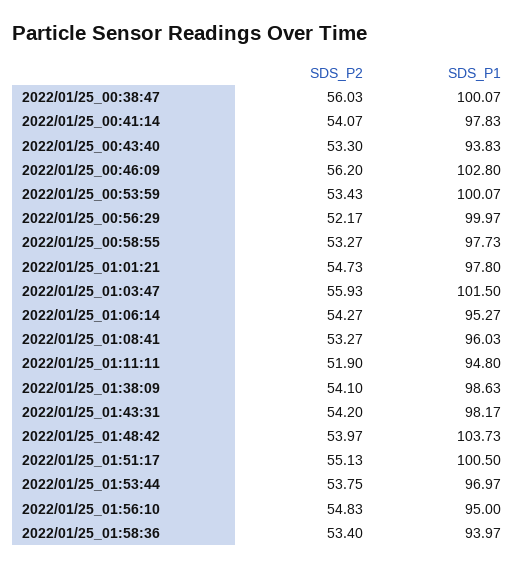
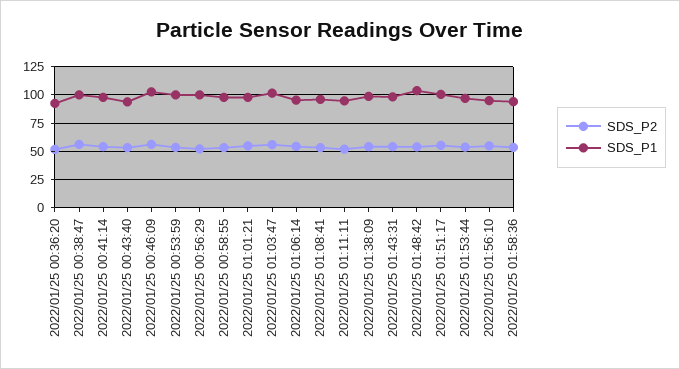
  {
    "SDS_P2": {
      "2022/01/25_00:38:47": 56.03,
      "2022/01/25_00:41:14": 54.07,
      "2022/01/25_00:43:40": 53.3,
      "2022/01/25_00:46:09": 56.2,
      "2022/01/25_00:53:59": 53.43,
      "2022/01/25_00:56:29": 52.17,
      "2022/01/25_00:58:55": 53.27,
      "2022/01/25_01:01:21": 54.73,
      "2022/01/25_01:03:47": 55.93,
      "2022/01/25_01:06:14": 54.27,
      "2022/01/25_01:08:41": 53.27,
      "2022/01/25_01:11:11": 51.9,
      "2022/01/25_01:38:09": 54.1,
      "2022/01/25_01:43:31": 54.2,
      "2022/01/25_01:48:42": 53.97,
      "2022/01/25_01:51:17": 55.13,
      "2022/01/25_01:53:44": 53.75,
      "2022/01/25_01:56:10": 54.83,
-     "2022/01/25_01:58:36": 53.4
+     "2022/01/25_01:58:36": 53.4,
+     "2022/01/25 00:36:20": 50
    },
    "SDS_P1": {
      "2022/01/25_00:38:47": 100.07,
      "2022/01/25_00:41:14": 97.83,
      "2022/01/25_00:43:40": 93.83,
      "2022/01/25_00:46:09": 102.8,
      "2022/01/25_00:53:59": 100.07,
      "2022/01/25_00:56:29": 99.97,
      "2022/01/25_00:58:55": 97.73,
      "2022/01/25_01:01:21": 97.8,
      "2022/01/25_01:03:47": 101.5,
      "2022/01/25_01:06:14": 95.27,
      "2022/01/25_01:08:41": 96.03,
      "2022/01/25_01:11:11": 94.8,
      "2022/01/25_01:38:09": 98.63,
      "2022/01/25_01:43:31": 98.17,
      "2022/01/25_01:48:42": 103.73,
      "2022/01/25_01:51:17": 100.5,
      "2022/01/25_01:53:44": 96.97,
      "2022/01/25_01:56:10": 95,
-     "2022/01/25_01:58:36": 93.97
+     "2022/01/25_01:58:36": 93.97,
+     "2022/01/25 00:36:20": 100
    }
  }

